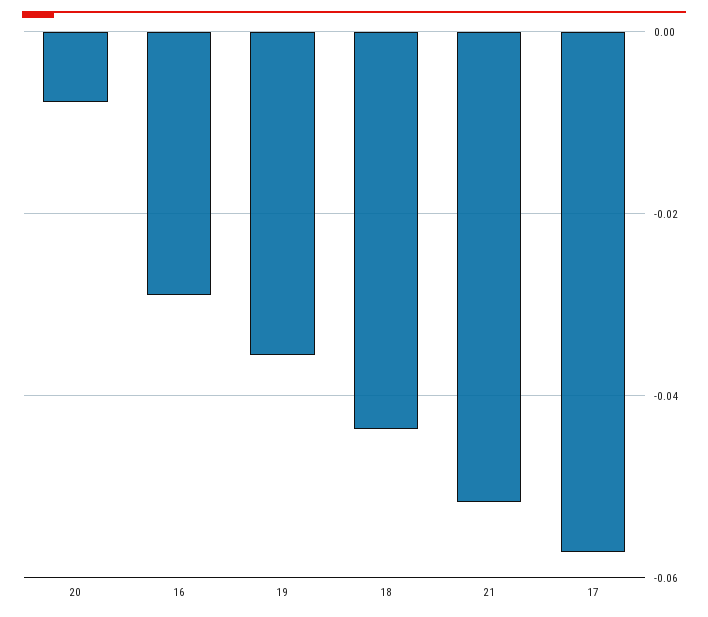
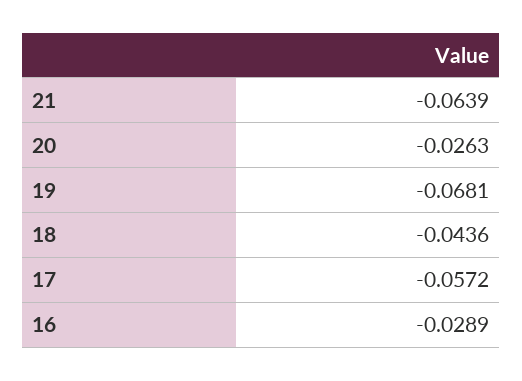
  {
-   "20": -0.008,
+   "20": -0.0263,
    "16": -0.0289,
-   "19": -0.036,
+   "19": -0.0681,
    "18": -0.0436,
-   "21": -0.052,
+   "21": -0.0639,
    "17": -0.0572
  }

